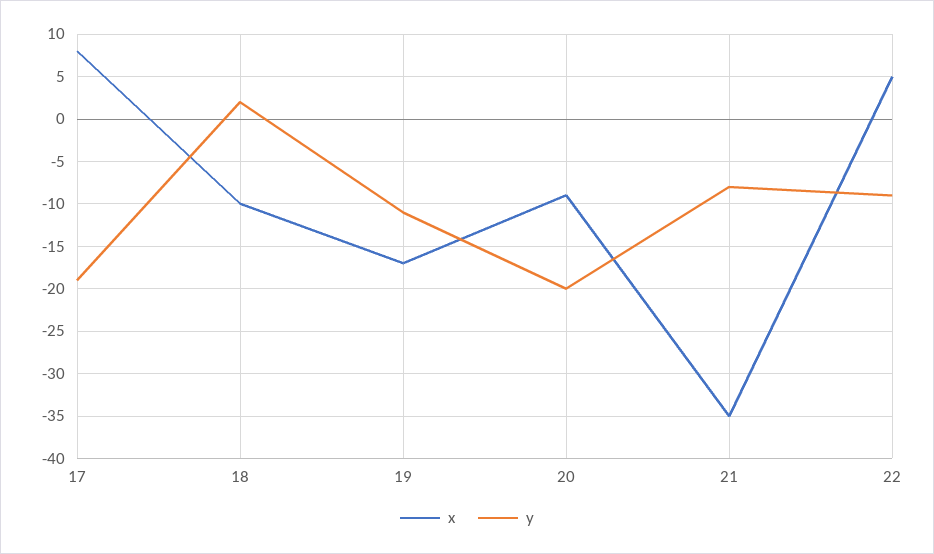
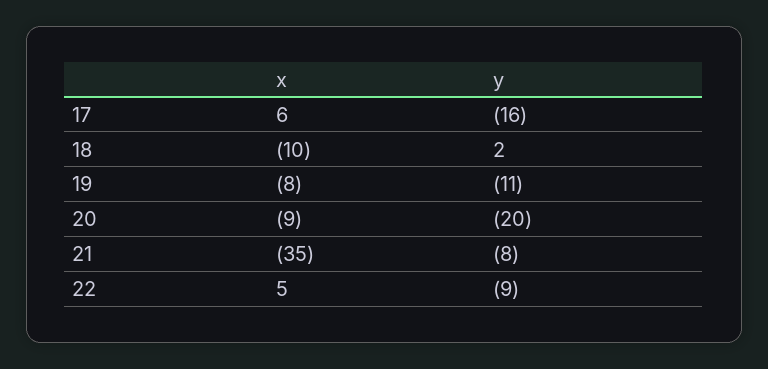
  {
    "x": {
-     "17": 8,
+     "17": 6,
      "18": -10,
-     "19": -17,
+     "19": -8,
      "20": -9,
      "21": -35,
      "22": 5
    },
    "y": {
-     "17": -19,
+     "17": -16,
      "18": 2,
      "19": -11,
      "20": -20,
      "21": -8,
      "22": -9
    }
  }

